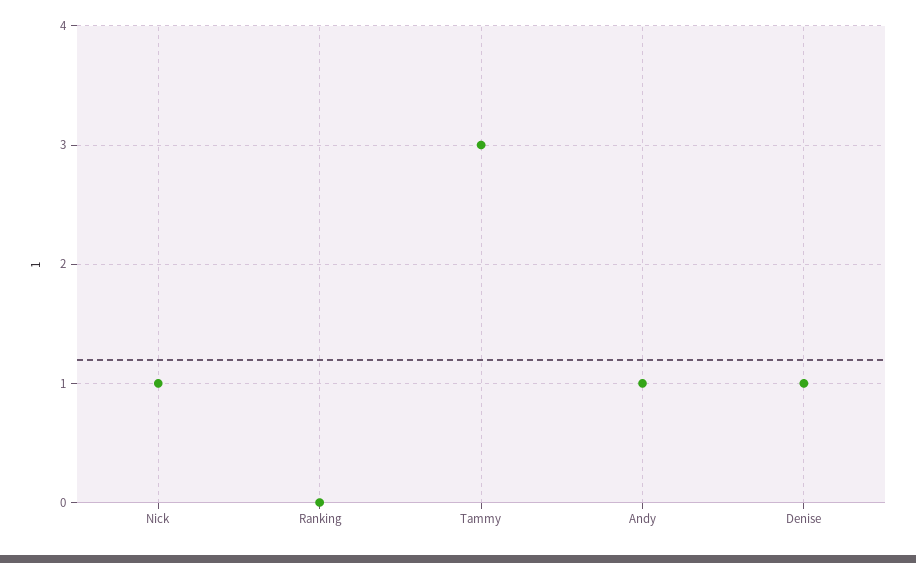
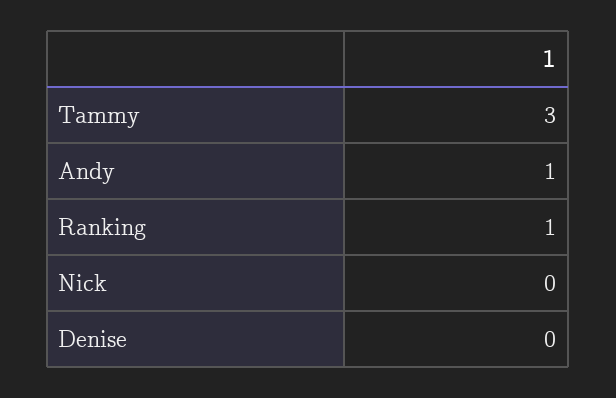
  {
-   "Nick": 1,
+   "Nick": 0,
-   "Ranking": 0,
+   "Ranking": 1,
    "Tammy": 3,
    "Andy": 1,
-   "Denise": 1
+   "Denise": 0
  }

